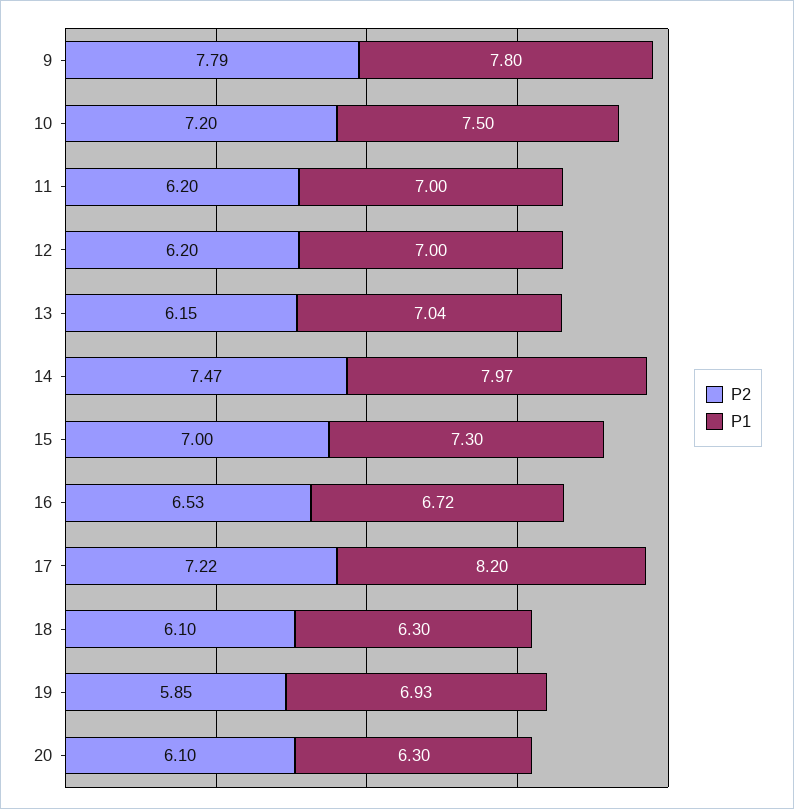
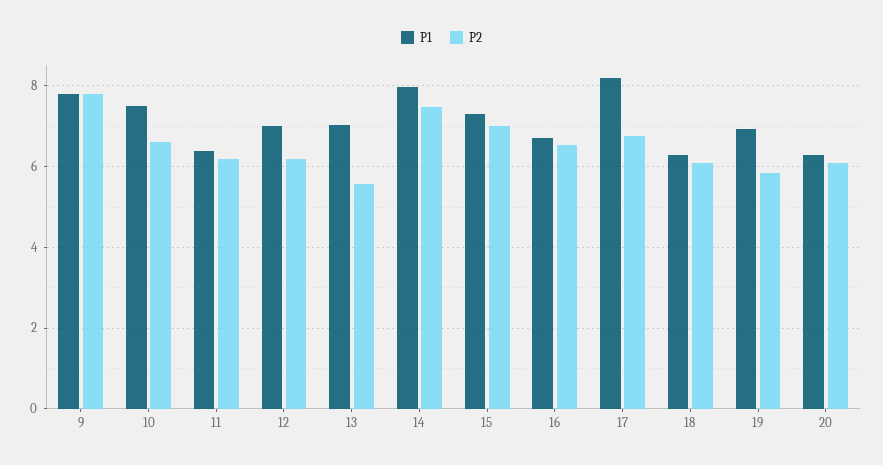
  {
    "P2": {
      "9": 7.79,
-     "10": 7.2,
+     "10": 6.6,
      "11": 6.2,
      "12": 6.2,
-     "13": 6.15,
+     "13": 5.6,
      "14": 7.47,
      "15": 7,
      "16": 6.53,
-     "17": 7.22,
+     "17": 6.8,
      "18": 6.1,
      "19": 5.85,
      "20": 6.1
    },
    "P1": {
      "9": 7.8,
      "10": 7.5,
-     "11": 7,
+     "11": 6.4,
      "12": 7,
      "13": 7.04,
      "14": 7.97,
      "15": 7.3,
      "16": 6.72,
      "17": 8.2,
      "18": 6.3,
      "19": 6.93,
      "20": 6.3
    }
  }

